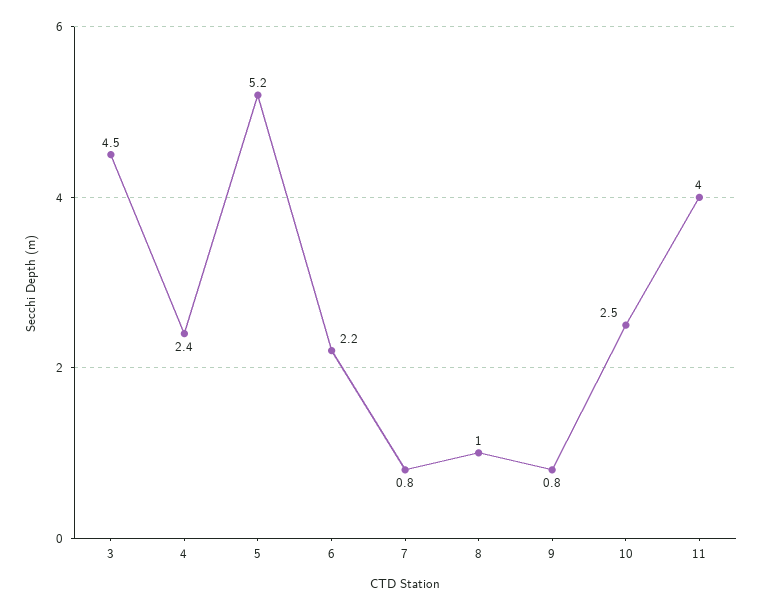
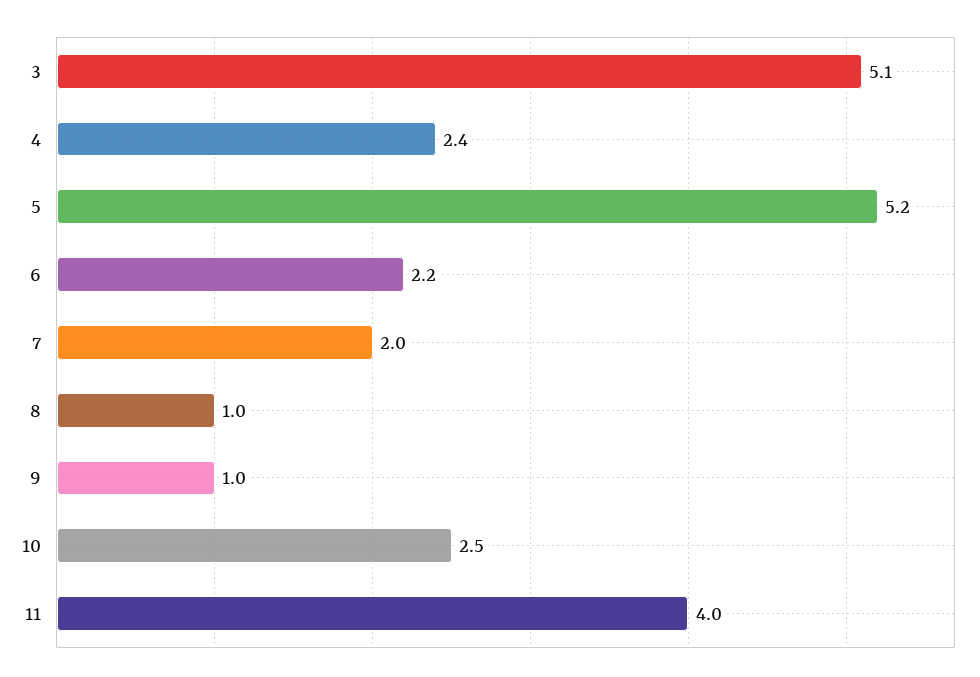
  {
-   "3": 4.5,
+   "3": 5.1,
    "4": 2.4,
    "5": 5.2,
    "6": 2.2,
-   "7": 0.8,
+   "7": 2,
    "8": 1,
-   "9": 0.8,
+   "9": 1,
    "10": 2.5,
    "11": 4
  }

